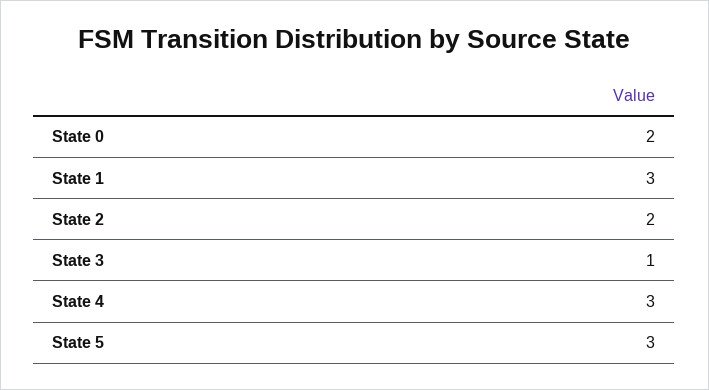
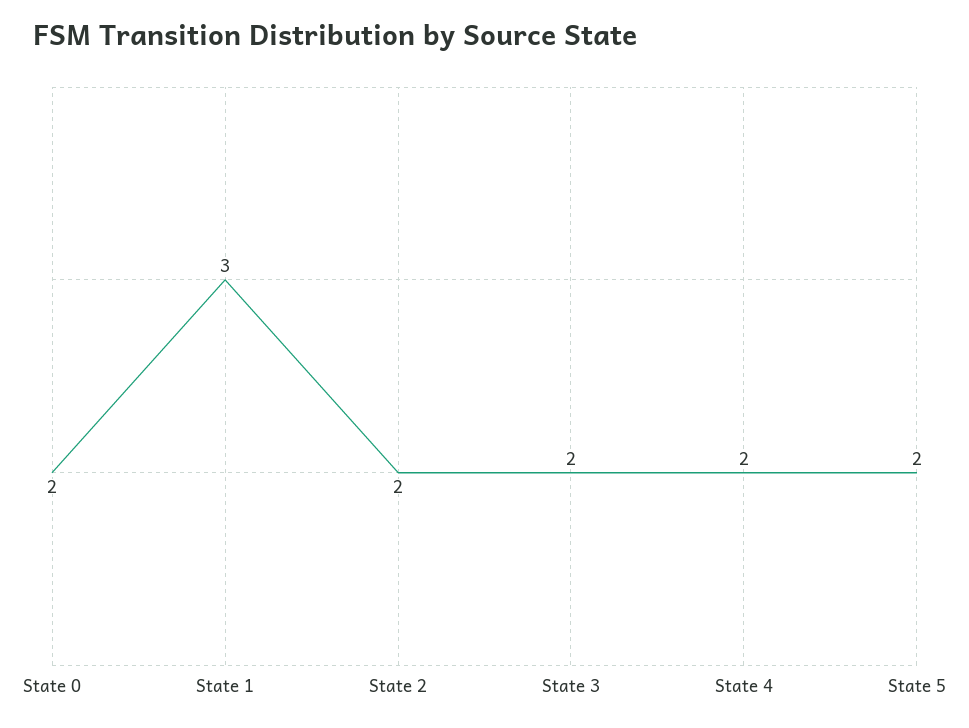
  {
    "State 0": 2,
    "State 1": 3,
    "State 2": 2,
-   "State 3": 1,
+   "State 3": 2,
-   "State 4": 3,
+   "State 4": 2,
-   "State 5": 3
+   "State 5": 2
  }

